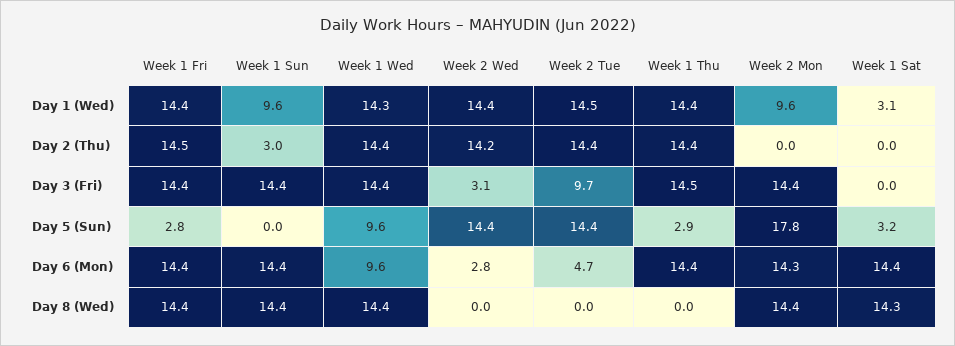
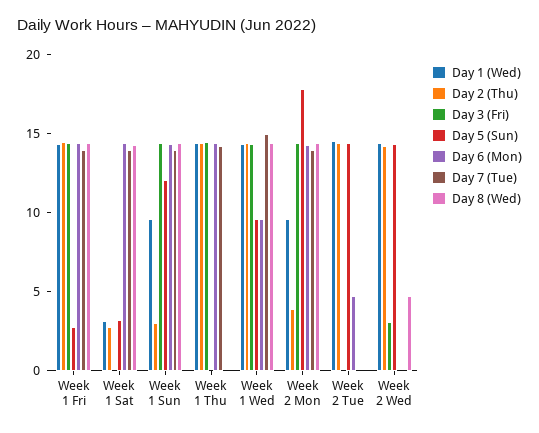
  {
    "Day 1 (Wed)": {
      "Week 1 Fri": 14.4,
      "Week 1 Sun": 9.6,
      "Week 1 Wed": 14.3,
      "Week 2 Wed": 14.4,
      "Week 2 Tue": 14.5,
      "Week 1 Thu": 14.4,
      "Week 2 Mon": 9.6,
      "Week 1 Sat": 3.1
    },
    "Day 2 (Thu)": {
      "Week 1 Fri": 14.5,
      "Week 1 Sun": 3,
      "Week 1 Wed": 14.4,
      "Week 2 Wed": 14.2,
      "Week 2 Tue": 14.4,
      "Week 1 Thu": 14.4,
-     "Week 2 Mon": 0,
+     "Week 2 Mon": 4,
-     "Week 1 Sat": 0
+     "Week 1 Sat": 3
    },
    "Day 3 (Fri)": {
      "Week 1 Fri": 14.4,
      "Week 1 Sun": 14.4,
      "Week 1 Wed": 14.4,
      "Week 2 Wed": 3.1,
-     "Week 2 Tue": 9.7,
+     "Week 2 Tue": 0,
      "Week 1 Thu": 14.5,
      "Week 2 Mon": 14.4,
      "Week 1 Sat": 0
    },
    "Day 5 (Sun)": {
      "Week 1 Fri": 2.8,
-     "Week 1 Sun": 0,
+     "Week 1 Sun": 12,
      "Week 1 Wed": 9.6,
      "Week 2 Wed": 14.4,
      "Week 2 Tue": 14.4,
-     "Week 1 Thu": 2.9,
+     "Week 1 Thu": 0,
      "Week 2 Mon": 17.8,
      "Week 1 Sat": 3.2
    },
    "Day 6 (Mon)": {
      "Week 1 Fri": 14.4,
      "Week 1 Sun": 14.4,
      "Week 1 Wed": 9.6,
-     "Week 2 Wed": 2.8,
+     "Week 2 Wed": 0,
      "Week 2 Tue": 4.7,
      "Week 1 Thu": 14.4,
      "Week 2 Mon": 14.3,
      "Week 1 Sat": 14.4
    },
    "Day 8 (Wed)": {
      "Week 1 Fri": 14.4,
      "Week 1 Sun": 14.4,
      "Week 1 Wed": 14.4,
-     "Week 2 Wed": 0,
+     "Week 2 Wed": 5,
      "Week 2 Tue": 0,
      "Week 1 Thu": 0,
      "Week 2 Mon": 14.4,
      "Week 1 Sat": 14.3
-   }
+   },
+   "Day 7 (Tue)": {
+     "Week 1 Fri": 14,
+     "Week 1 Sat": 14,
+     "Week 1 Sun": 14,
+     "Week 1 Thu": 14,
+     "Week 1 Wed": 15,
+     "Week 2 Mon": 14,
+     "Week 2 Tue": 0,
+     "Week 2 Wed": 0
+   }
  }

